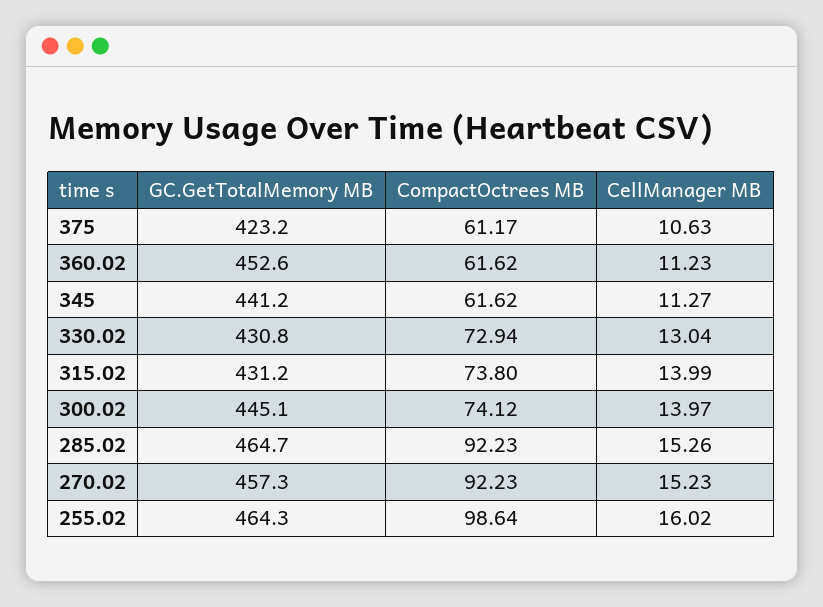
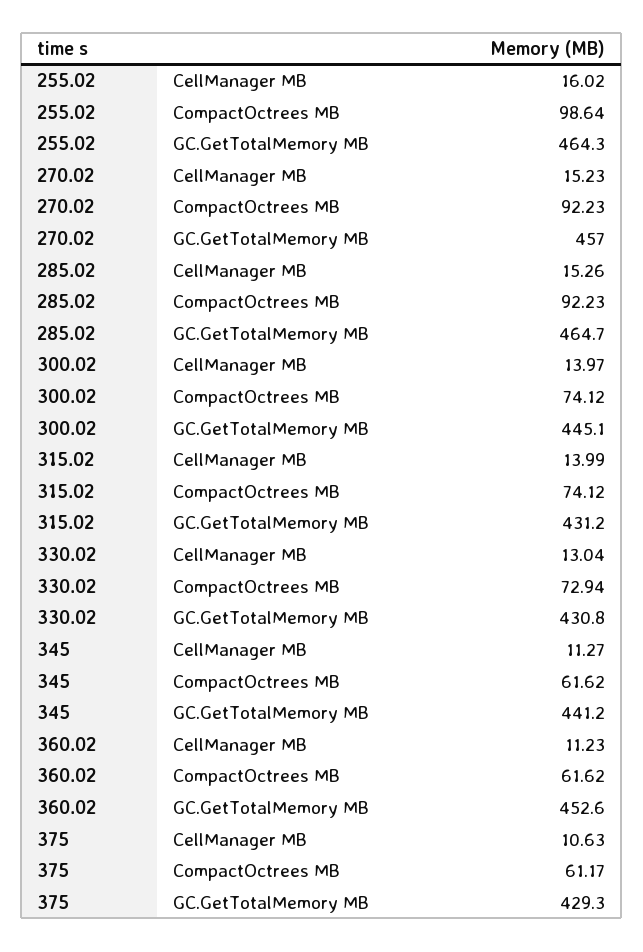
  {
    "GC.GetTotalMemory MB": {
-     "375": 423.2,
+     "375": 429.3,
      "360.02": 452.6,
      "345": 441.2,
      "330.02": 430.8,
      "315.02": 431.2,
      "300.02": 445.1,
      "285.02": 464.7,
-     "270.02": 457.3,
+     "270.02": 457,
      "255.02": 464.3
    },
    "CompactOctrees MB": {
      "375": 61.17,
      "360.02": 61.62,
      "345": 61.62,
      "330.02": 72.94,
-     "315.02": 73.8,
+     "315.02": 74.12,
      "300.02": 74.12,
      "285.02": 92.23,
      "270.02": 92.23,
      "255.02": 98.64
    },
    "CellManager MB": {
      "375": 10.63,
      "360.02": 11.23,
      "345": 11.27,
      "330.02": 13.04,
      "315.02": 13.99,
      "300.02": 13.97,
      "285.02": 15.26,
      "270.02": 15.23,
      "255.02": 16.02
    }
  }

